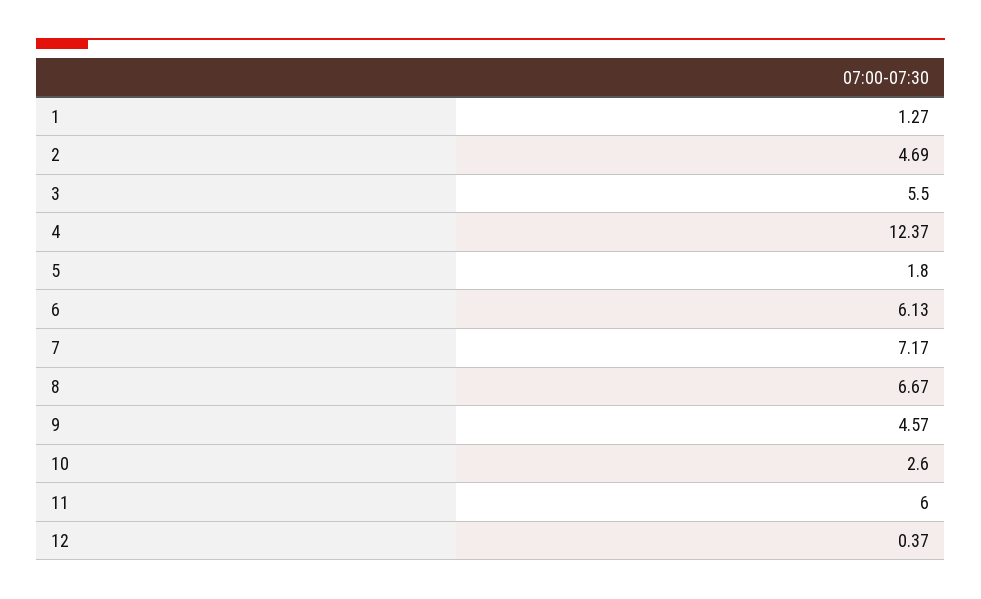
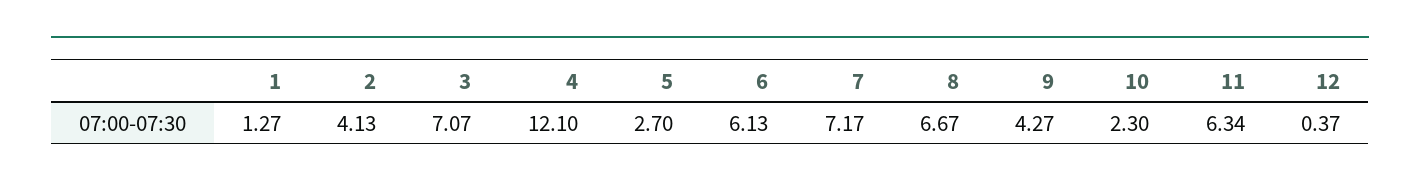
  {
    "1": 1.27,
-   "2": 4.69,
+   "2": 4.13,
-   "3": 5.5,
+   "3": 7.07,
-   "4": 12.37,
+   "4": 12.1,
-   "5": 1.8,
+   "5": 2.7,
    "6": 6.13,
    "7": 7.17,
    "8": 6.67,
-   "9": 4.57,
+   "9": 4.27,
-   "10": 2.6,
+   "10": 2.3,
-   "11": 6,
+   "11": 6.34,
    "12": 0.37
  }

